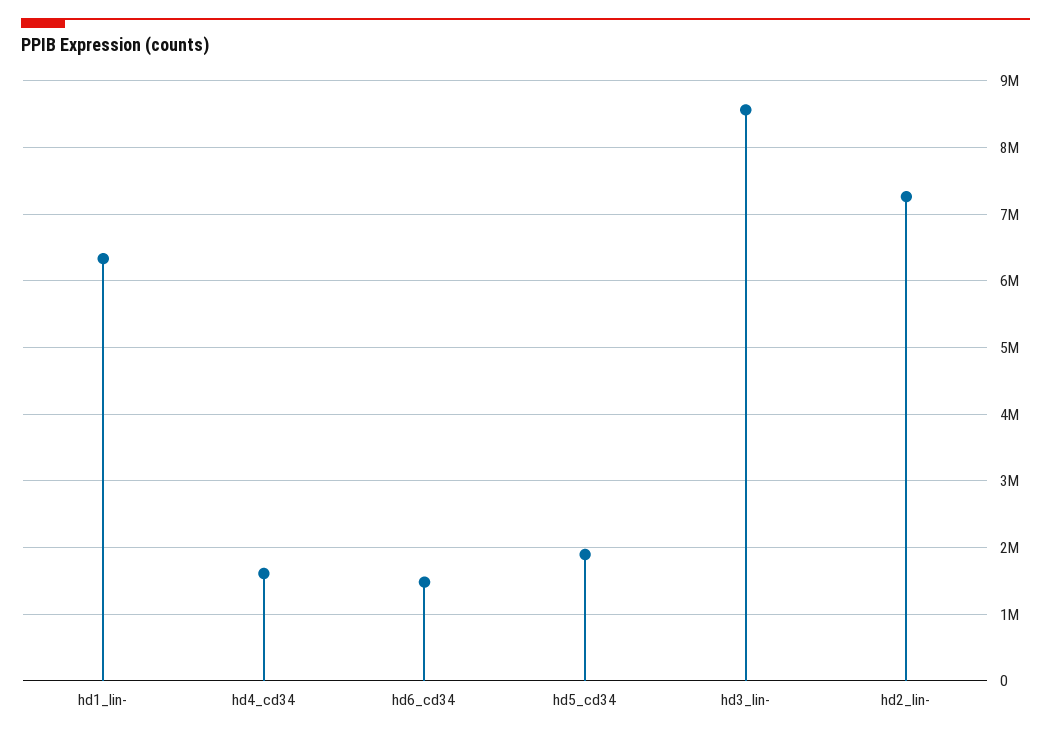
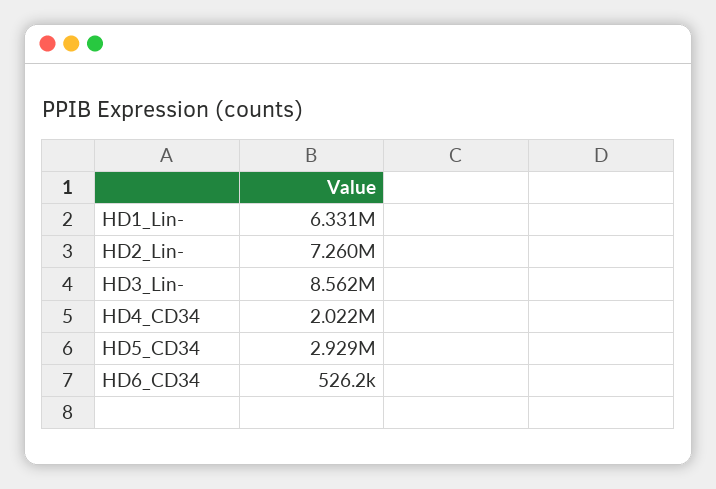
  {
    "hd1_lin-": 6331000,
-   "hd4_cd34": 1600000,
+   "hd4_cd34": 2022000,
-   "hd6_cd34": 1500000,
+   "hd6_cd34": 526200,
-   "hd5_cd34": 1900000,
+   "hd5_cd34": 2929000,
    "hd3_lin-": 8562000,
    "hd2_lin-": 7260000
  }

